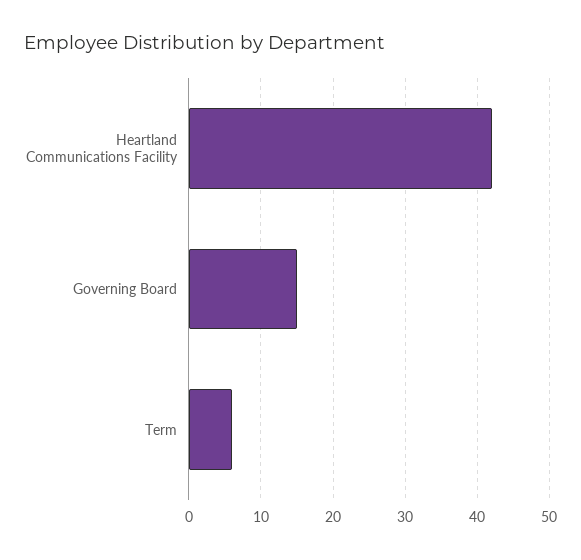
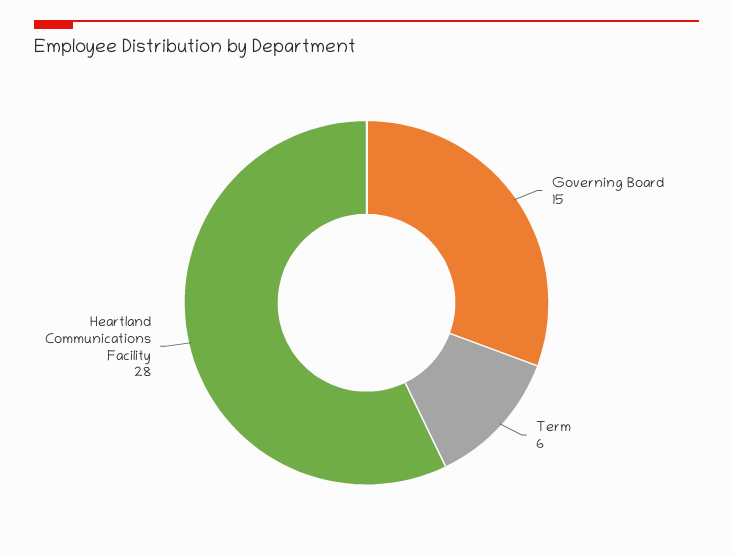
  {
-   "Heartland Communications Facility": 42,
+   "Heartland Communications Facility": 28,
    "Governing Board": 15,
    "Term": 6
  }

